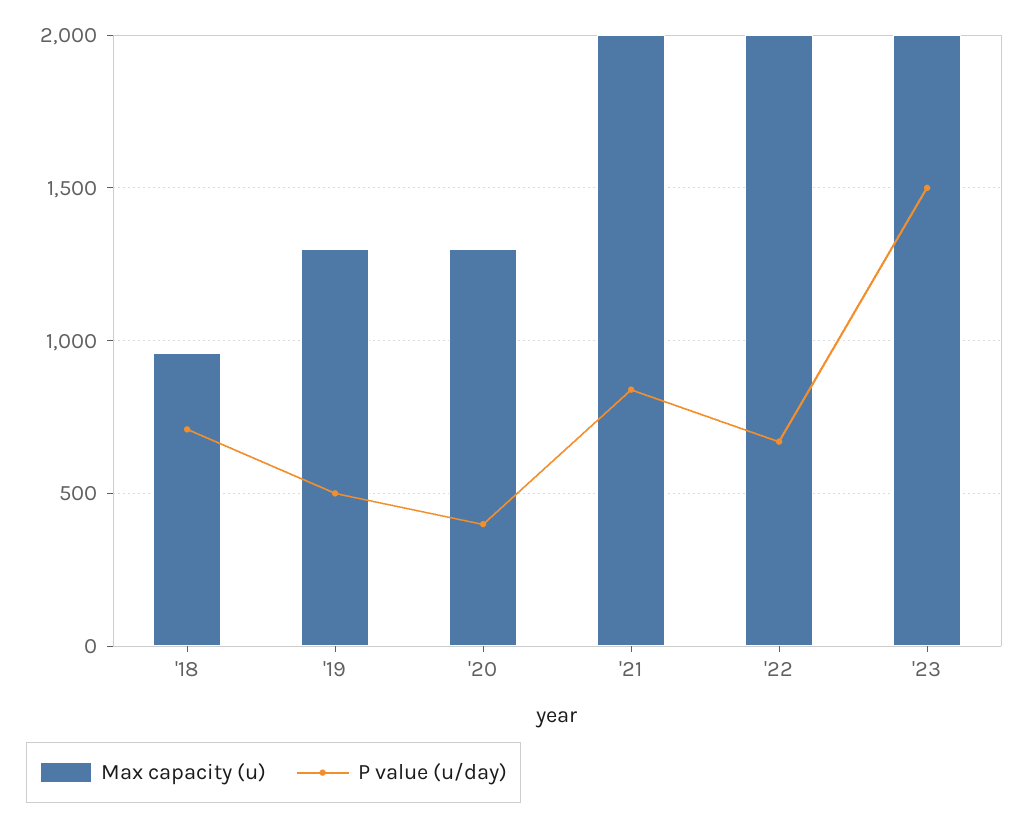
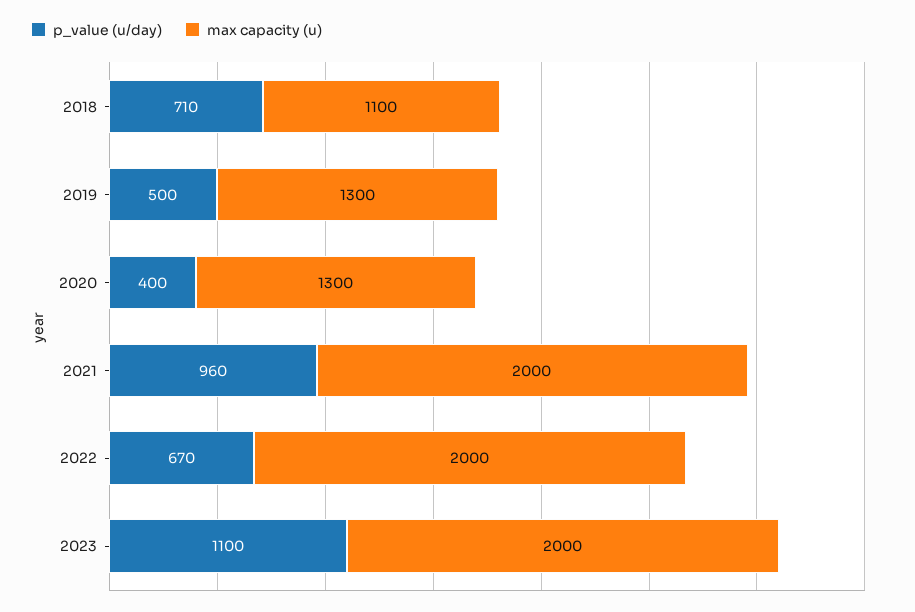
  {
    "Max capacity (u)": {
-     "'18": 950,
+     "'18": 1100,
      "'19": 1300,
      "'20": 1300,
      "'21": 2000,
      "'22": 2000,
      "'23": 2000
    },
    "P value (u/day)": {
      "'18": 710,
      "'19": 500,
      "'20": 400,
-     "'21": 850,
+     "'21": 960,
      "'22": 670,
-     "'23": 1500
+     "'23": 1100
    }
  }

